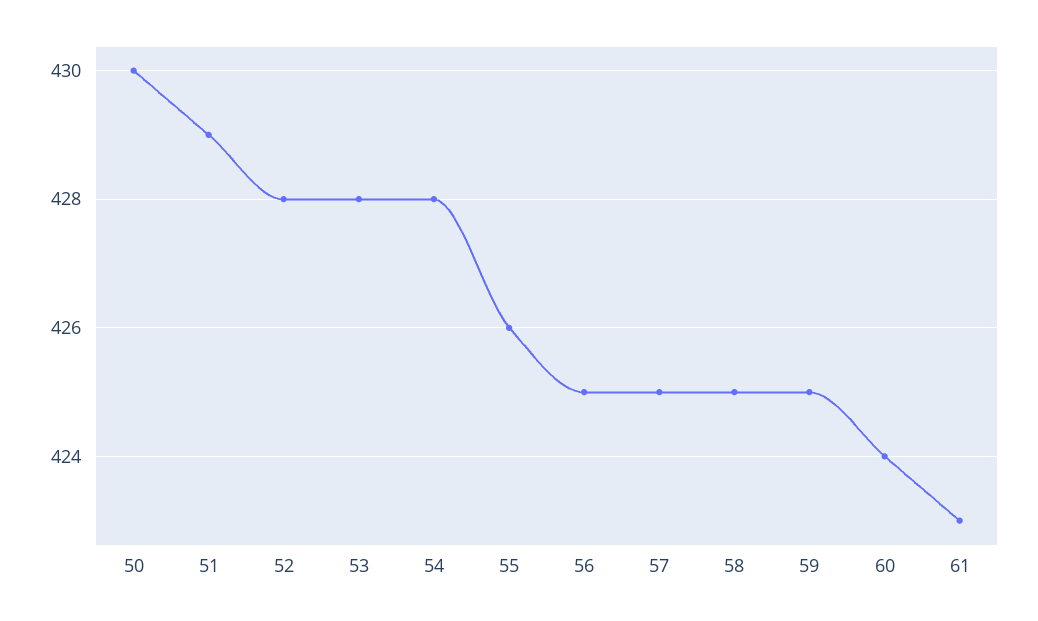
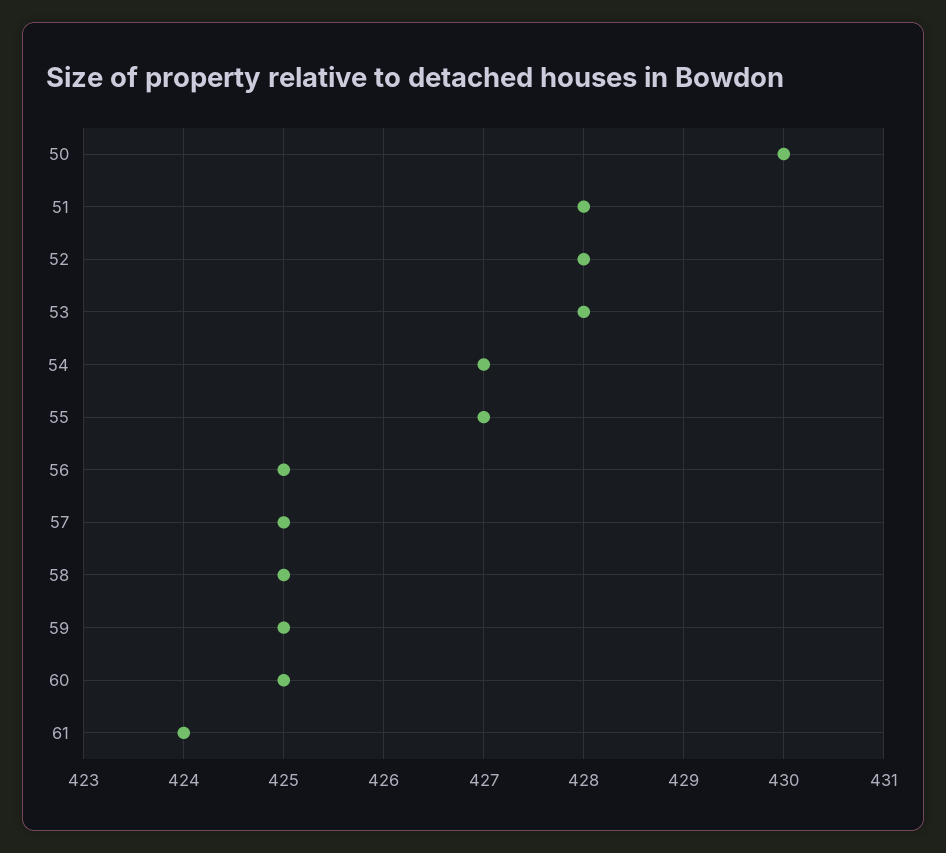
  {
    "50": 430,
-   "51": 429,
+   "51": 428,
    "52": 428,
    "53": 428,
-   "54": 428,
+   "54": 427,
-   "55": 426,
+   "55": 427,
    "56": 425,
    "57": 425,
    "58": 425,
    "59": 425,
-   "60": 424,
+   "60": 425,
-   "61": 423
+   "61": 424
  }

